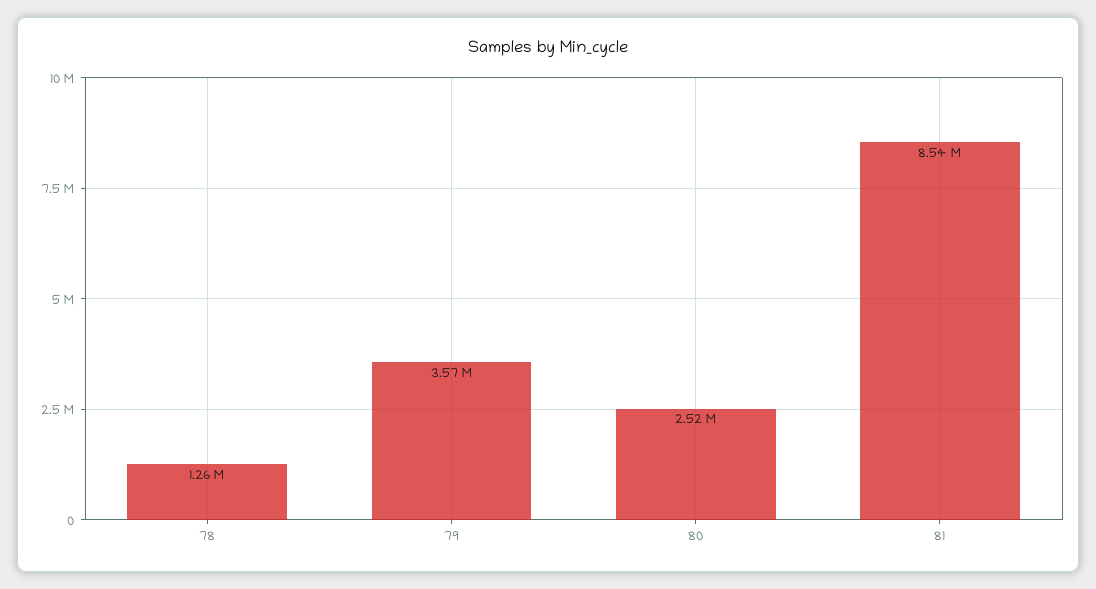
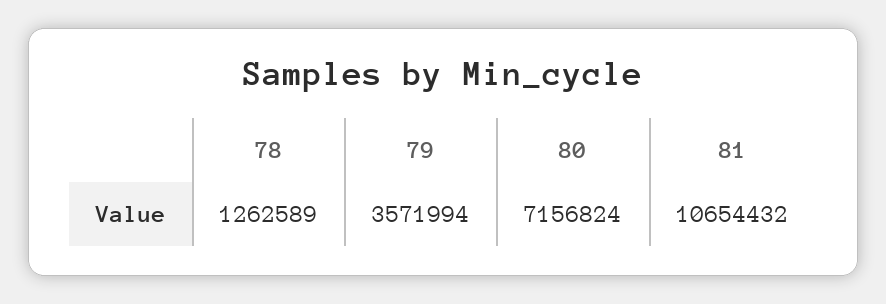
  {
    "78": 1262589,
    "79": 3571994,
-   "80": 2520000,
+   "80": 7156824,
-   "81": 8540000
+   "81": 10654432
  }

